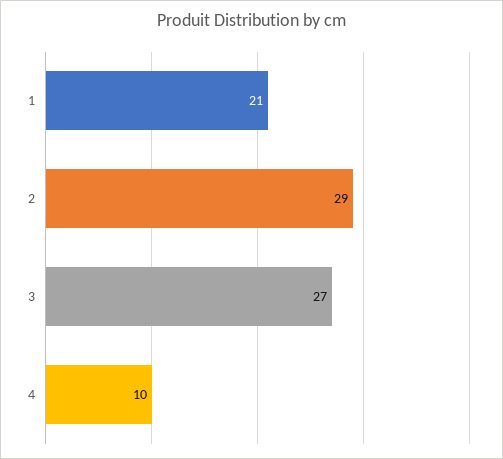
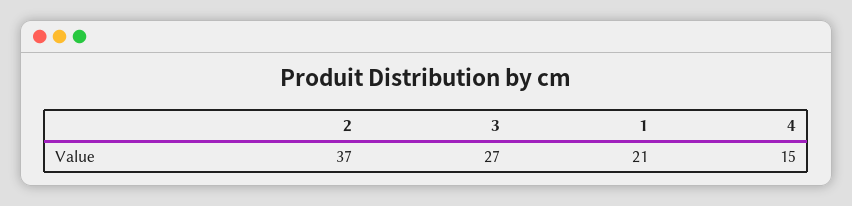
  {
    "1": 21,
-   "2": 29,
+   "2": 37,
    "3": 27,
-   "4": 10
+   "4": 15
  }

